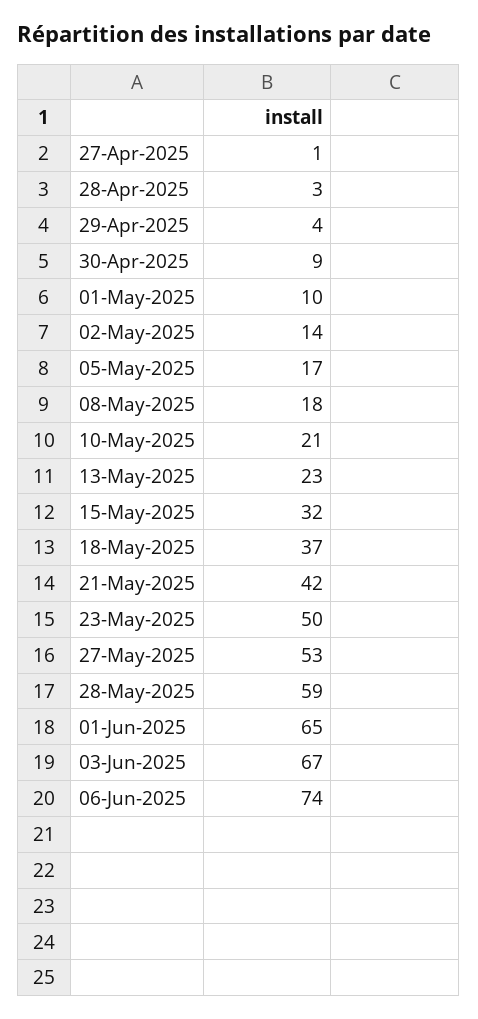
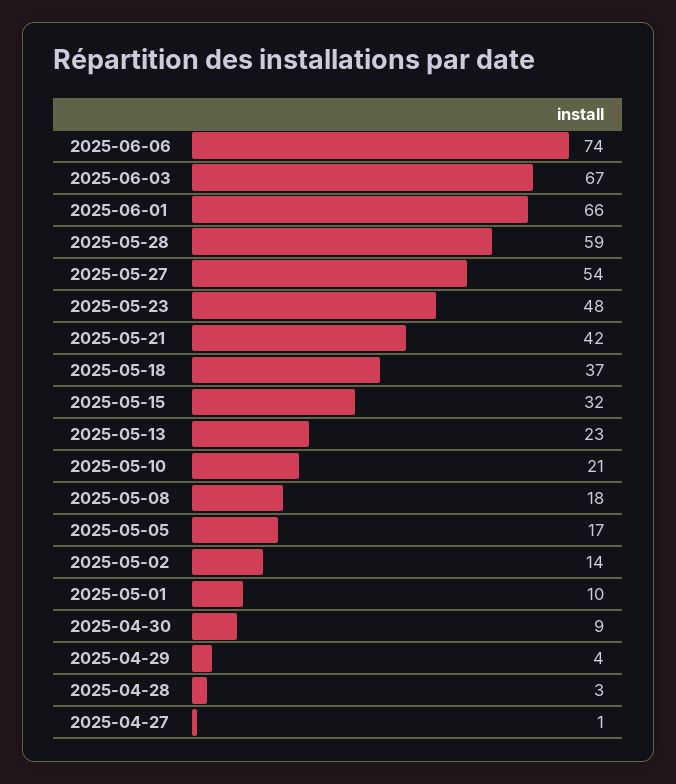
  {
    "27-Apr-2025": 1,
    "28-Apr-2025": 3,
    "29-Apr-2025": 4,
    "30-Apr-2025": 9,
    "01-May-2025": 10,
    "02-May-2025": 14,
    "05-May-2025": 17,
    "08-May-2025": 18,
    "10-May-2025": 21,
    "13-May-2025": 23,
    "15-May-2025": 32,
    "18-May-2025": 37,
    "21-May-2025": 42,
-   "23-May-2025": 50,
+   "23-May-2025": 48,
-   "27-May-2025": 53,
+   "27-May-2025": 54,
    "28-May-2025": 59,
-   "01-Jun-2025": 65,
+   "01-Jun-2025": 66,
    "03-Jun-2025": 67,
    "06-Jun-2025": 74
  }

